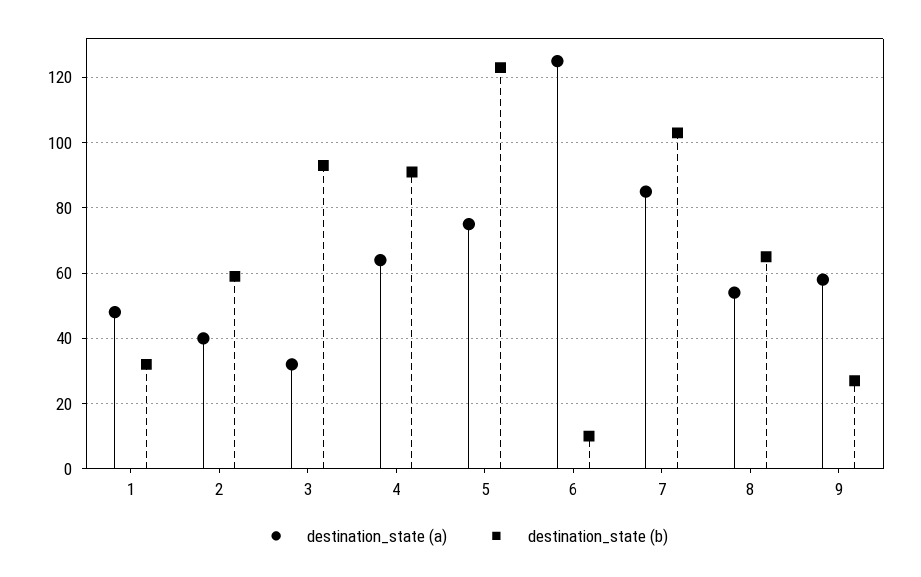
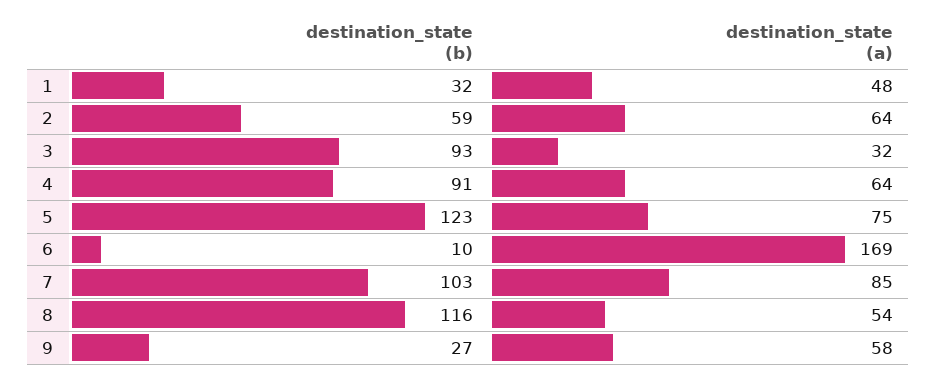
  {
    "destination_state (a)": {
      "1": 48,
-     "2": 40,
+     "2": 64,
      "3": 32,
      "4": 64,
      "5": 75,
-     "6": 125,
+     "6": 169,
      "7": 85,
      "8": 54,
      "9": 58
    },
    "destination_state (b)": {
      "1": 32,
      "2": 59,
      "3": 93,
      "4": 91,
      "5": 123,
      "6": 10,
      "7": 103,
-     "8": 65,
+     "8": 116,
      "9": 27
    }
  }

